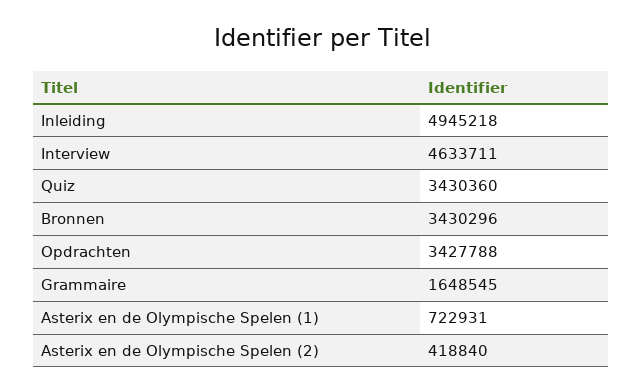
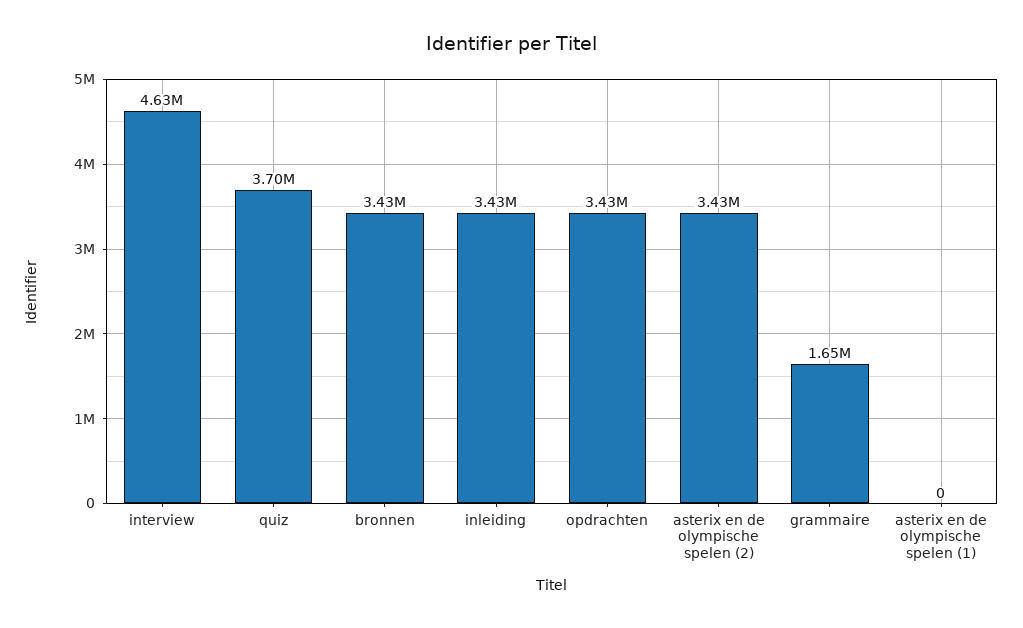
  {
-   "Inleiding": 4945218,
+   "Inleiding": 3430000,
    "Interview": 4633711,
-   "Quiz": 3430360,
+   "Quiz": 3700000,
    "Bronnen": 3430296,
    "Opdrachten": 3427788,
    "Grammaire": 1648545,
-   "Asterix en de Olympische Spelen (1)": 722931,
+   "Asterix en de Olympische Spelen (1)": 0,
-   "Asterix en de Olympische Spelen (2)": 418840
+   "Asterix en de Olympische Spelen (2)": 3430000
  }

